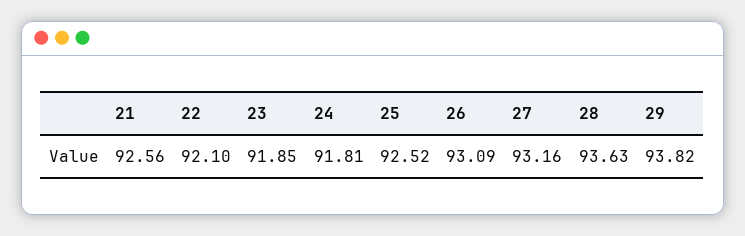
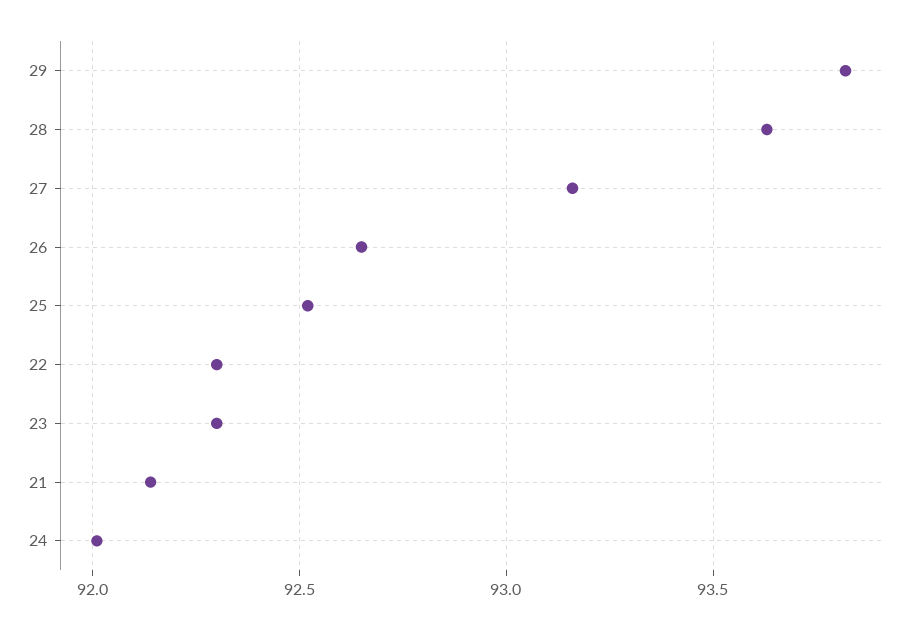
  {
-   "21": 92.56,
+   "21": 92.15,
-   "22": 92.1,
+   "22": 92.3,
-   "23": 91.85,
+   "23": 92.3,
-   "24": 91.81,
+   "24": 92,
    "25": 92.52,
-   "26": 93.09,
+   "26": 92.65,
    "27": 93.16,
    "28": 93.63,
    "29": 93.82
  }

